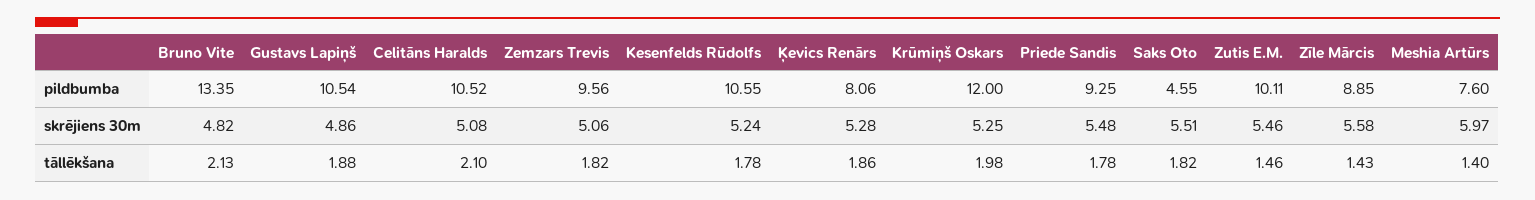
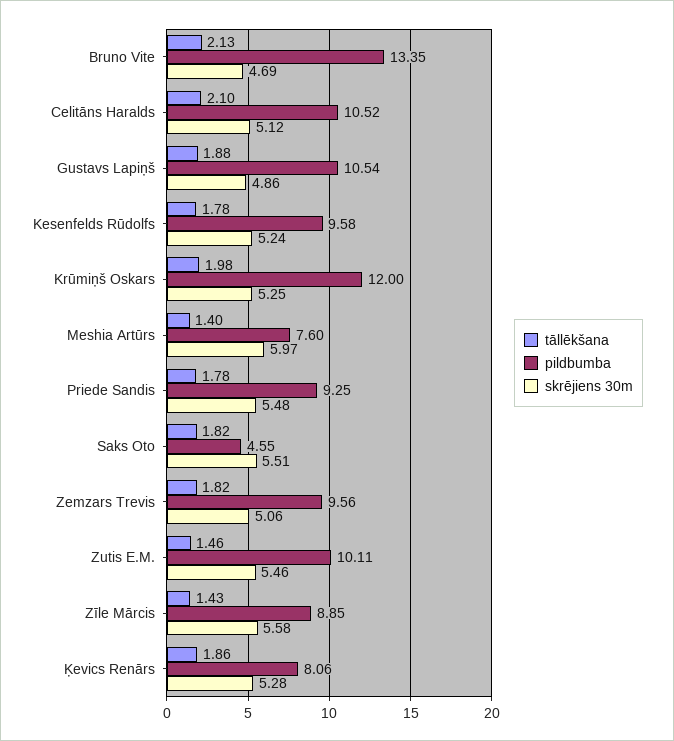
  {
    "pildbumba": {
      "Bruno Vite": 13.35,
      "Gustavs Lapiņš": 10.54,
      "Celitāns Haralds": 10.52,
      "Zemzars Trevis": 9.56,
-     "Kesenfelds Rūdolfs": 10.55,
+     "Kesenfelds Rūdolfs": 9.58,
      "Ķevics Renārs": 8.06,
      "Krūmiņš Oskars": 12,
      "Priede Sandis": 9.25,
      "Saks Oto": 4.55,
      "Zutis E.M.": 10.11,
      "Zīle Mārcis": 8.85,
      "Meshia Artūrs": 7.6
    },
    "skrējiens 30m": {
-     "Bruno Vite": 4.82,
+     "Bruno Vite": 4.69,
      "Gustavs Lapiņš": 4.86,
-     "Celitāns Haralds": 5.08,
+     "Celitāns Haralds": 5.12,
      "Zemzars Trevis": 5.06,
      "Kesenfelds Rūdolfs": 5.24,
      "Ķevics Renārs": 5.28,
      "Krūmiņš Oskars": 5.25,
      "Priede Sandis": 5.48,
      "Saks Oto": 5.51,
      "Zutis E.M.": 5.46,
      "Zīle Mārcis": 5.58,
      "Meshia Artūrs": 5.97
    },
    "tāllēkšana": {
      "Bruno Vite": 2.13,
      "Gustavs Lapiņš": 1.88,
      "Celitāns Haralds": 2.1,
      "Zemzars Trevis": 1.82,
      "Kesenfelds Rūdolfs": 1.78,
      "Ķevics Renārs": 1.86,
      "Krūmiņš Oskars": 1.98,
      "Priede Sandis": 1.78,
      "Saks Oto": 1.82,
      "Zutis E.M.": 1.46,
      "Zīle Mārcis": 1.43,
      "Meshia Artūrs": 1.4
    }
  }

